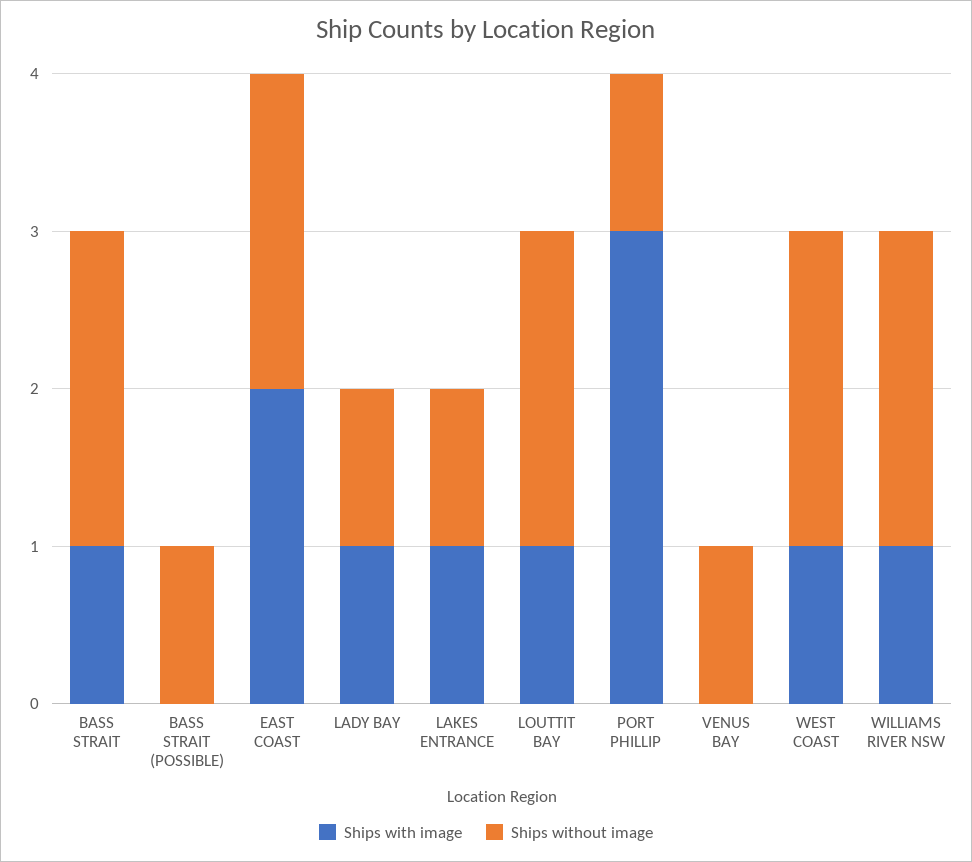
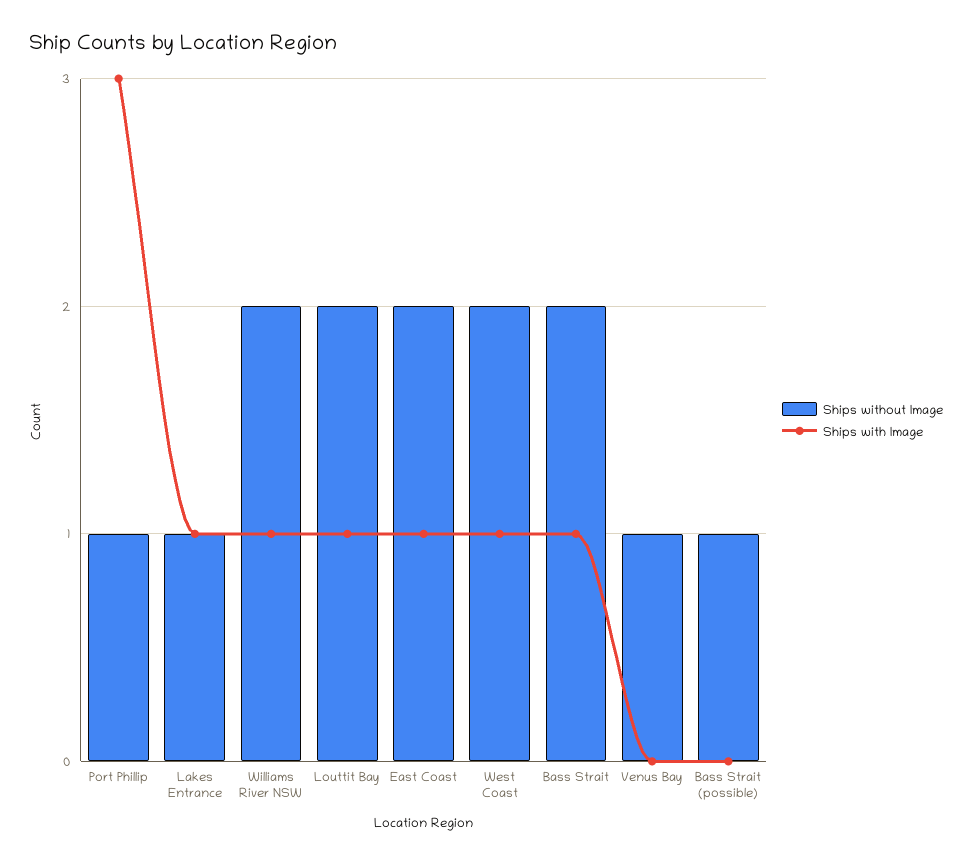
  {
    "Ships with image": {
      "BASS STRAIT": 1,
      "BASS STRAIT (POSSIBLE)": 0,
-     "EAST COAST": 2,
+     "EAST COAST": 1,
-     "LADY BAY": 1,
      "LAKES ENTRANCE": 1,
      "LOUTTIT BAY": 1,
      "PORT PHILLIP": 3,
      "VENUS BAY": 0,
      "WEST COAST": 1,
      "WILLIAMS RIVER NSW": 1
    },
    "Ships without image": {
      "BASS STRAIT": 2,
      "BASS STRAIT (POSSIBLE)": 1,
      "EAST COAST": 2,
-     "LADY BAY": 1,
      "LAKES ENTRANCE": 1,
      "LOUTTIT BAY": 2,
      "PORT PHILLIP": 1,
      "VENUS BAY": 1,
      "WEST COAST": 2,
      "WILLIAMS RIVER NSW": 2
    }
  }

